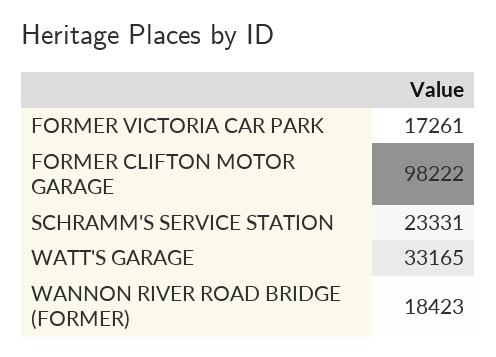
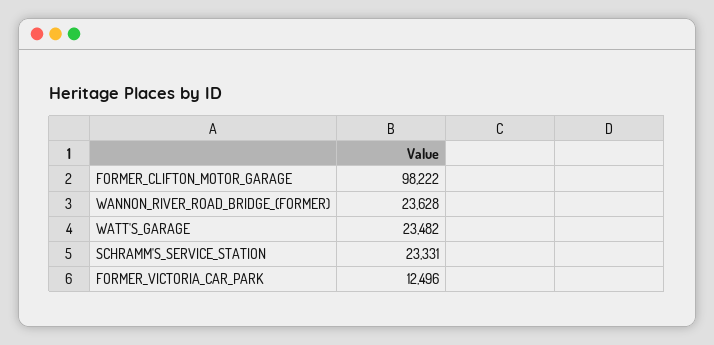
  {
-   "FORMER VICTORIA CAR PARK": 17261,
+   "FORMER VICTORIA CAR PARK": 12496,
    "FORMER CLIFTON MOTOR GARAGE": 98222,
    "SCHRAMM'S SERVICE STATION": 23331,
-   "WATT'S GARAGE": 33165,
+   "WATT'S GARAGE": 23482,
-   "WANNON RIVER ROAD BRIDGE (FORMER)": 18423
+   "WANNON RIVER ROAD BRIDGE (FORMER)": 23628
  }

